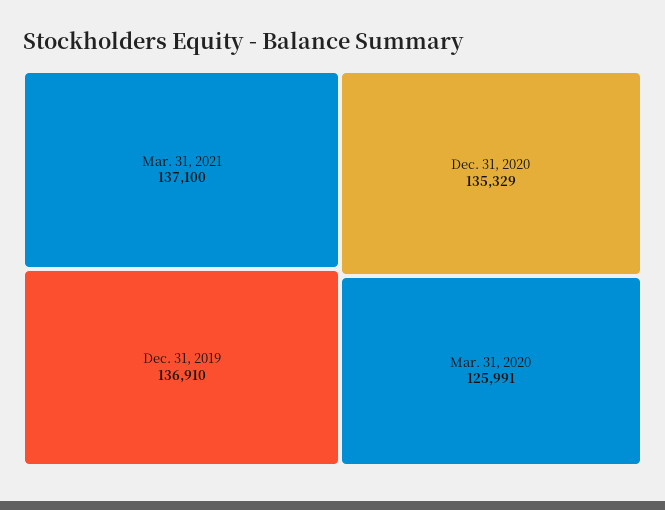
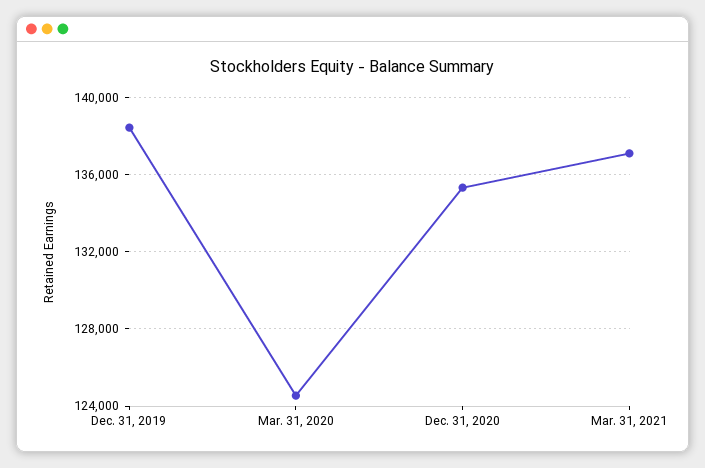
  {
    "Mar. 31, 2021": 137100,
-   "Dec. 31, 2019": 136910,
+   "Dec. 31, 2019": 138500,
    "Dec. 31, 2020": 135329,
-   "Mar. 31, 2020": 125991
+   "Mar. 31, 2020": 124500
  }

